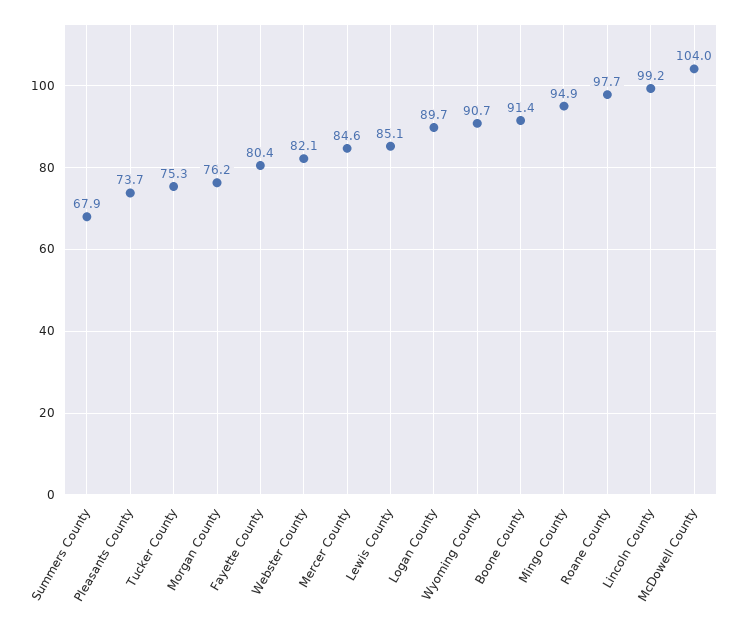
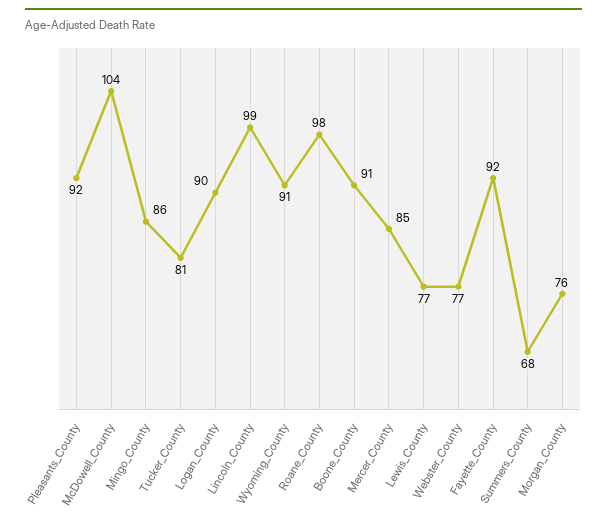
  {
    "Summers County": 67.9,
-   "Pleasants County": 73.7,
+   "Pleasants County": 92,
-   "Tucker County": 75.3,
+   "Tucker County": 81,
    "Morgan County": 76.2,
-   "Fayette County": 80.4,
+   "Fayette County": 92,
-   "Webster County": 82.1,
+   "Webster County": 77,
    "Mercer County": 84.6,
-   "Lewis County": 85.1,
+   "Lewis County": 77,
    "Logan County": 89.7,
    "Wyoming County": 90.7,
    "Boone County": 91.4,
-   "Mingo County": 94.9,
+   "Mingo County": 86,
    "Roane County": 97.7,
    "Lincoln County": 99.2,
    "McDowell County": 104
  }

